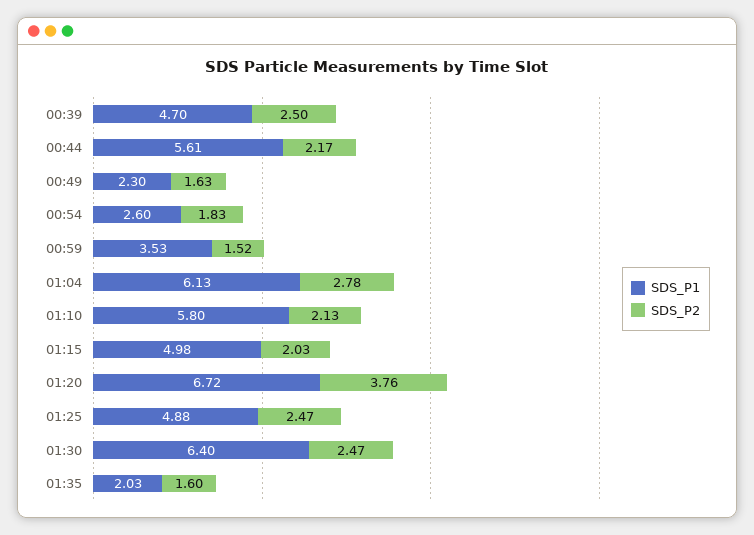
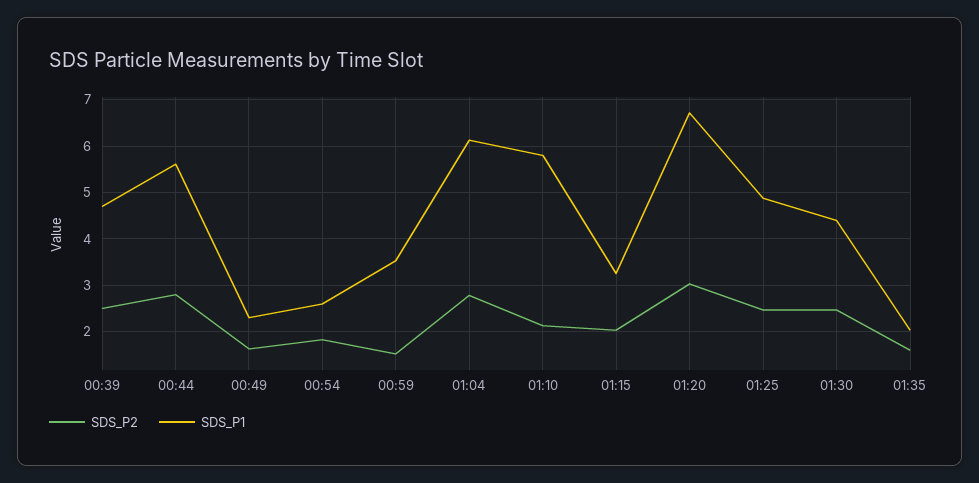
  {
    "SDS_P1": {
      "00:39": 4.7,
      "00:44": 5.61,
      "00:49": 2.3,
      "00:54": 2.6,
      "00:59": 3.53,
      "01:04": 6.13,
      "01:10": 5.8,
-     "01:15": 4.98,
+     "01:15": 3.2,
      "01:20": 6.72,
      "01:25": 4.88,
-     "01:30": 6.4,
+     "01:30": 4.4,
      "01:35": 2.03
    },
    "SDS_P2": {
      "00:39": 2.5,
-     "00:44": 2.17,
+     "00:44": 2.8,
      "00:49": 1.63,
      "00:54": 1.83,
      "00:59": 1.52,
      "01:04": 2.78,
      "01:10": 2.13,
      "01:15": 2.03,
-     "01:20": 3.76,
+     "01:20": 3,
      "01:25": 2.47,
      "01:30": 2.47,
      "01:35": 1.6
    }
  }

